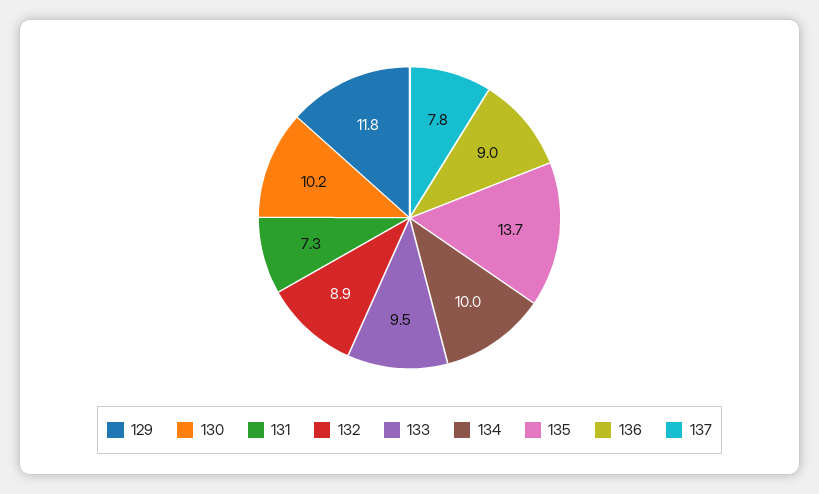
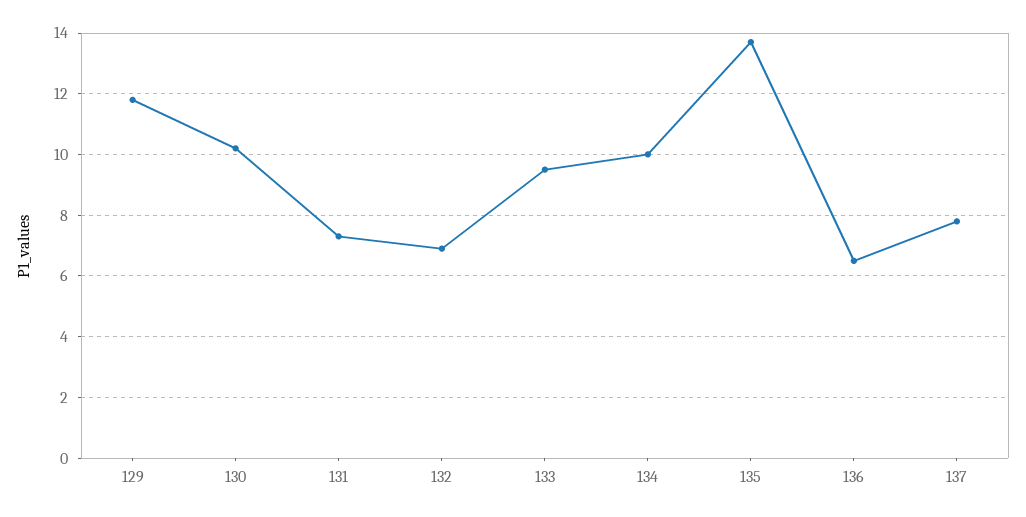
  {
    "129": 11.8,
    "130": 10.2,
    "131": 7.3,
-   "132": 8.9,
+   "132": 7,
    "133": 9.5,
    "134": 10,
    "135": 13.7,
-   "136": 9,
+   "136": 6.5,
    "137": 7.8
  }

